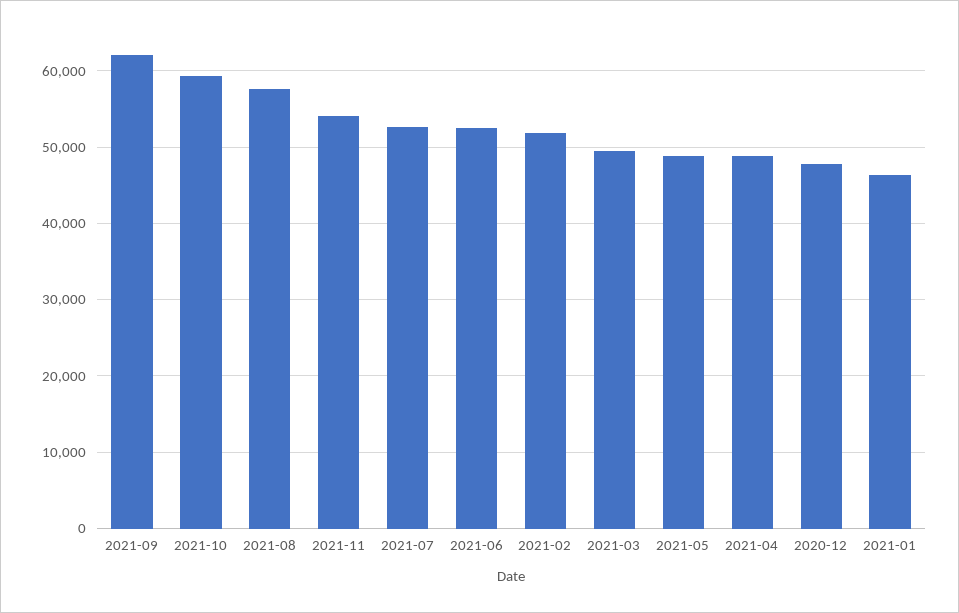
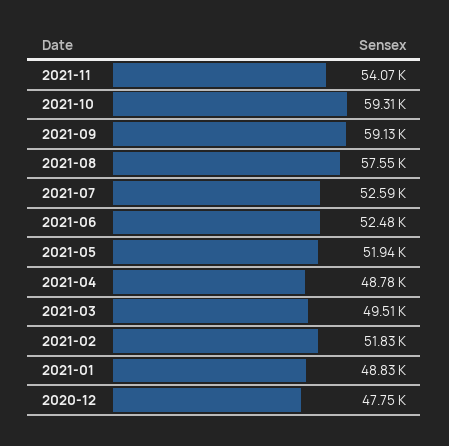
  {
-   "2021-09": 62000,
+   "2021-09": 59130,
    "2021-10": 59310,
    "2021-08": 57550,
    "2021-11": 54070,
    "2021-07": 52590,
    "2021-06": 52480,
    "2021-02": 51830,
    "2021-03": 49510,
-   "2021-05": 49000,
+   "2021-05": 51940,
    "2021-04": 48780,
    "2020-12": 47750,
-   "2021-01": 46000
+   "2021-01": 48830
  }

